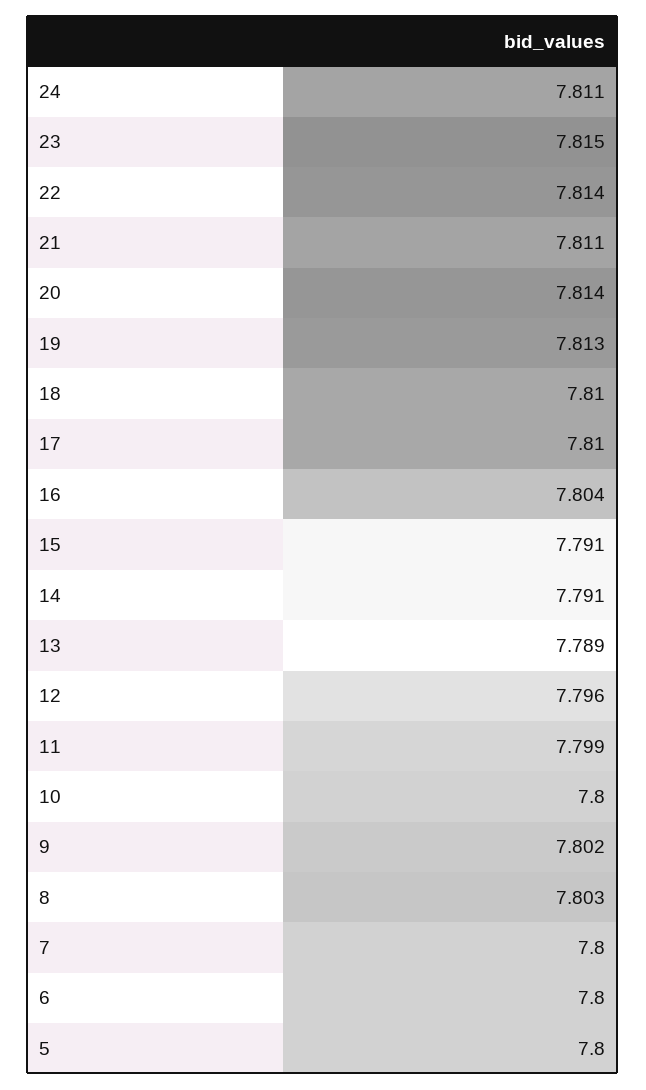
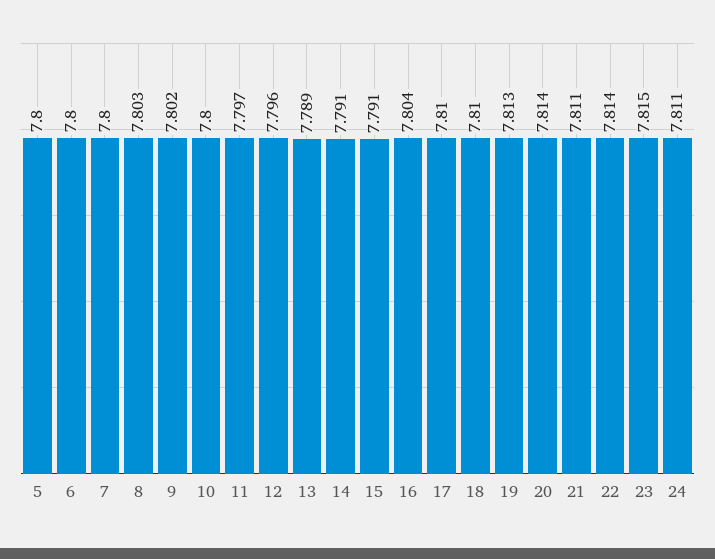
  {
    "24": 7.811,
    "23": 7.815,
    "22": 7.814,
    "21": 7.811,
    "20": 7.814,
    "19": 7.813,
    "18": 7.81,
    "17": 7.81,
    "16": 7.804,
    "15": 7.791,
    "14": 7.791,
    "13": 7.789,
    "12": 7.796,
-   "11": 7.799,
+   "11": 7.797,
    "10": 7.8,
    "9": 7.802,
    "8": 7.803,
    "7": 7.8,
    "6": 7.8,
    "5": 7.8
  }

